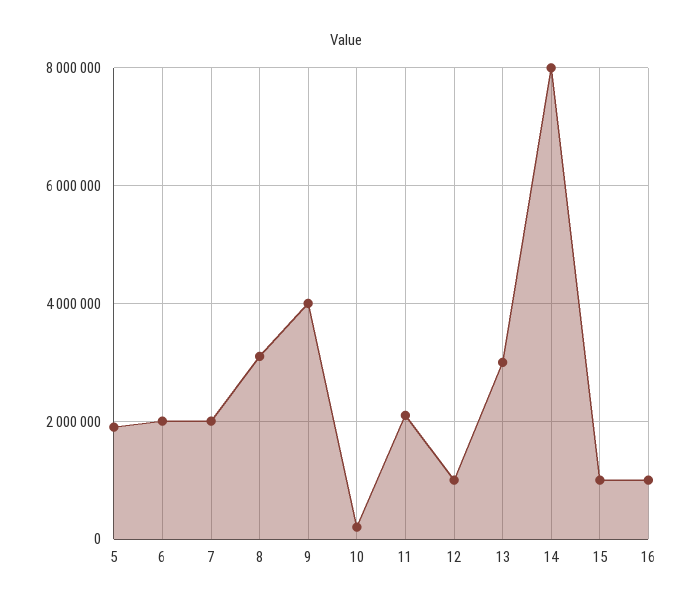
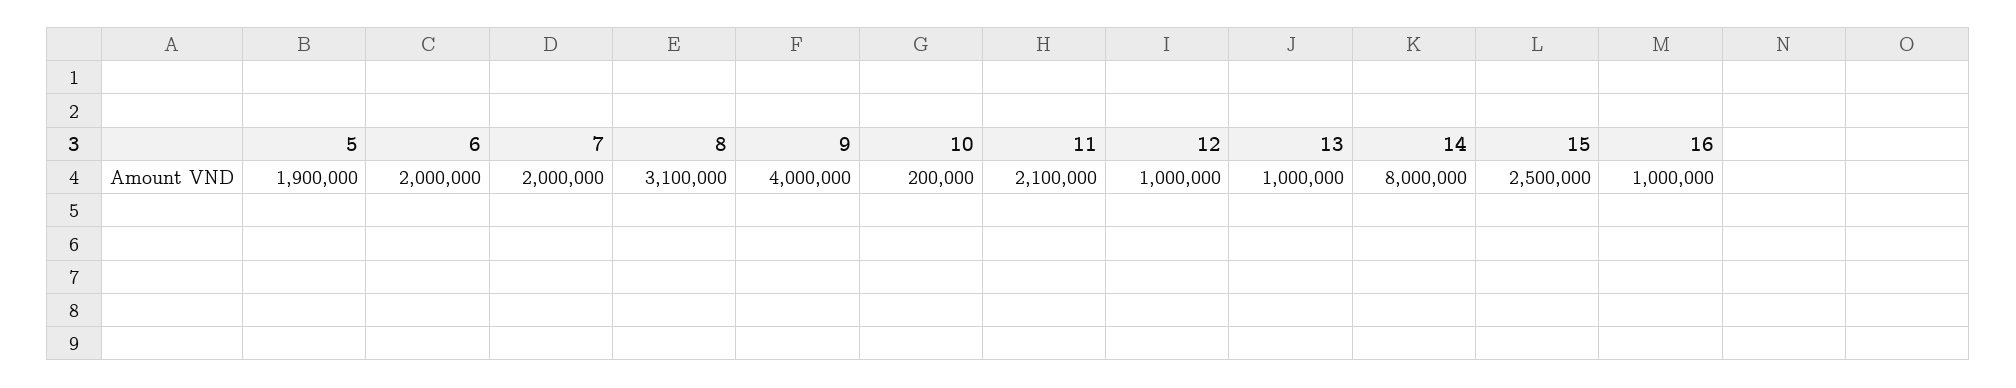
  {
    "5": 1900000,
    "6": 2000000,
    "7": 2000000,
    "8": 3100000,
    "9": 4000000,
    "10": 200000,
    "11": 2100000,
    "12": 1000000,
-   "13": 3000000,
+   "13": 1000000,
    "14": 8000000,
-   "15": 1000000,
+   "15": 2500000,
    "16": 1000000
  }

